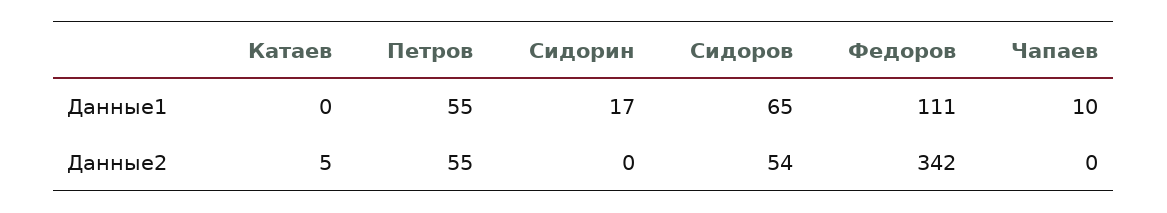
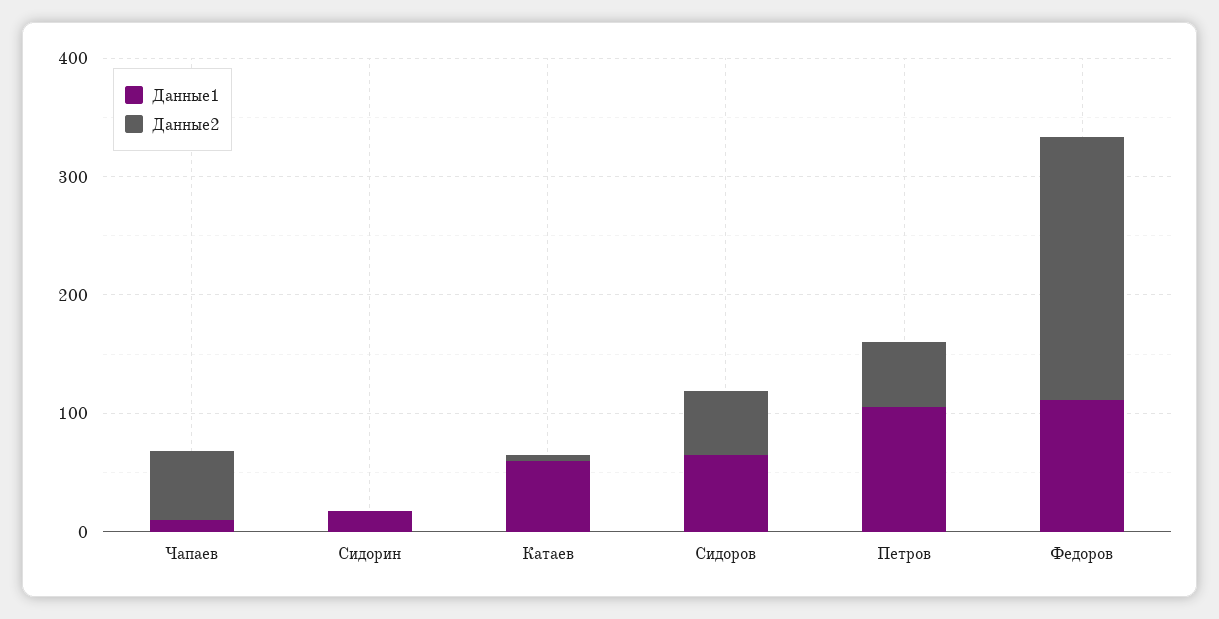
  {
    "Данные1": {
-     "Катаев": 0,
+     "Катаев": 60,
-     "Петров": 55,
+     "Петров": 100,
      "Сидорин": 17,
      "Сидоров": 65,
      "Федоров": 111,
      "Чапаев": 10
    },
    "Данные2": {
      "Катаев": 5,
      "Петров": 55,
      "Сидорин": 0,
      "Сидоров": 54,
-     "Федоров": 342,
+     "Федоров": 220,
-     "Чапаев": 0
+     "Чапаев": 60
    }
  }

